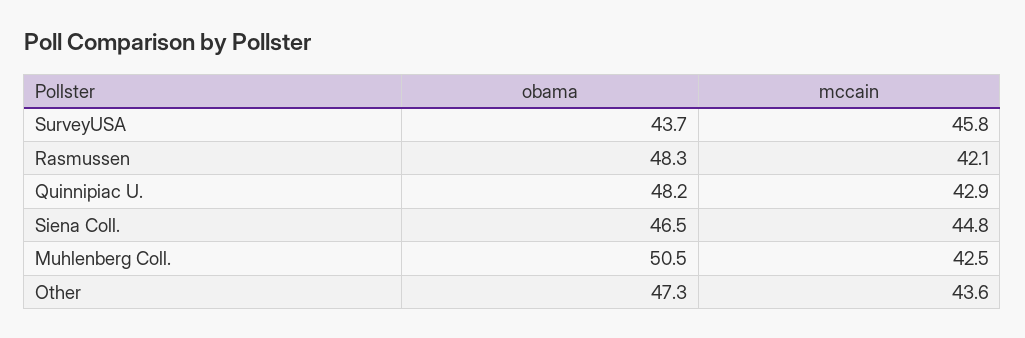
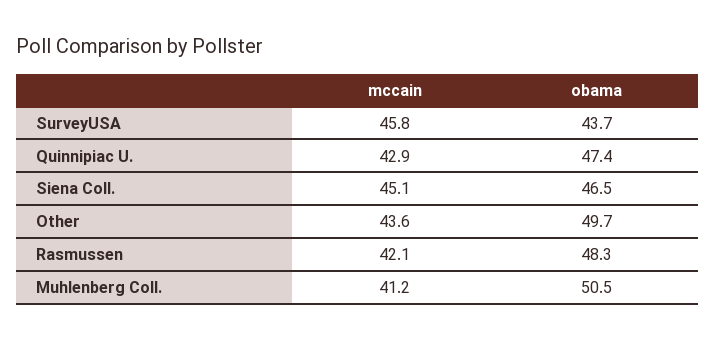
  {
    "obama": {
      "SurveyUSA": 43.7,
      "Rasmussen": 48.3,
-     "Quinnipiac U.": 48.2,
+     "Quinnipiac U.": 47.4,
      "Siena Coll.": 46.5,
      "Muhlenberg Coll.": 50.5,
-     "Other": 47.3
+     "Other": 49.7
    },
    "mccain": {
      "SurveyUSA": 45.8,
      "Rasmussen": 42.1,
      "Quinnipiac U.": 42.9,
-     "Siena Coll.": 44.8,
+     "Siena Coll.": 45.1,
-     "Muhlenberg Coll.": 42.5,
+     "Muhlenberg Coll.": 41.2,
      "Other": 43.6
    }
  }

